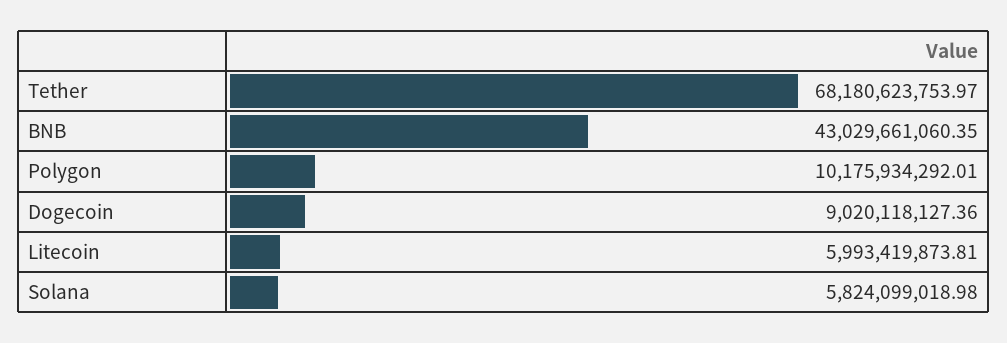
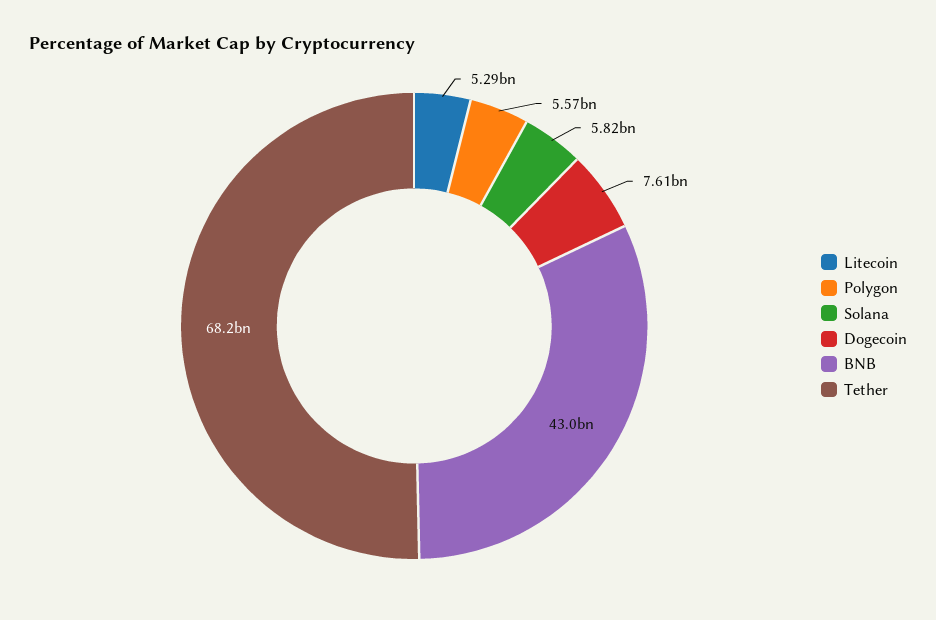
  {
    "Tether": 68180623753.97,
    "BNB": 43029661060.35,
-   "Polygon": 10175934292.01,
+   "Polygon": 5570000000,
-   "Dogecoin": 9020118127.36,
+   "Dogecoin": 7610000000,
-   "Litecoin": 5993419873.81,
+   "Litecoin": 5290000000,
    "Solana": 5824099018.98
  }

